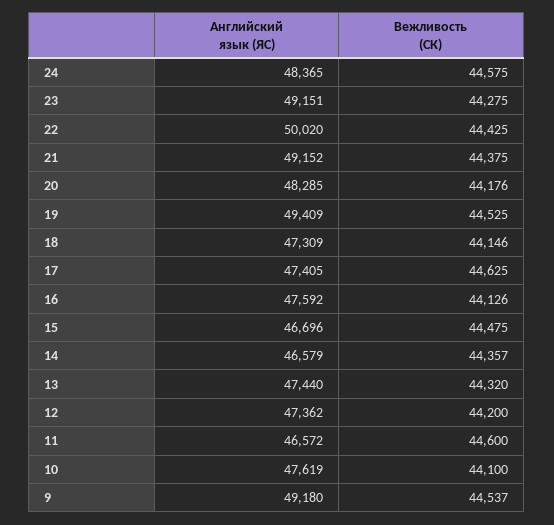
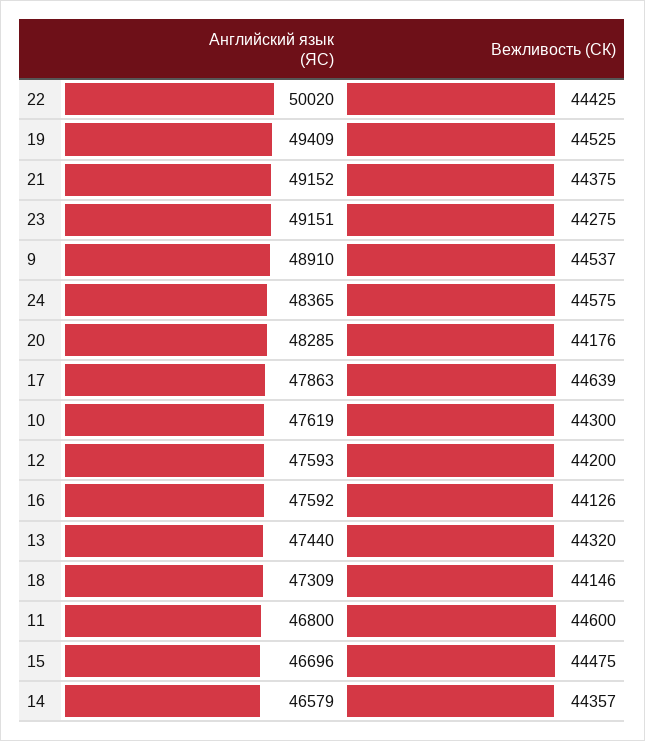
  {
    "Английский язык (ЯС)": {
      "24": 48365,
      "23": 49151,
      "22": 50020,
      "21": 49152,
      "20": 48285,
      "19": 49409,
      "18": 47309,
-     "17": 47405,
+     "17": 47863,
      "16": 47592,
      "15": 46696,
      "14": 46579,
      "13": 47440,
-     "12": 47362,
+     "12": 47593,
-     "11": 46572,
+     "11": 46800,
      "10": 47619,
-     "9": 49180
+     "9": 48910
    },
    "Вежливость (СК)": {
      "24": 44575,
      "23": 44275,
      "22": 44425,
      "21": 44375,
      "20": 44176,
      "19": 44525,
      "18": 44146,
-     "17": 44625,
+     "17": 44639,
      "16": 44126,
      "15": 44475,
      "14": 44357,
      "13": 44320,
      "12": 44200,
      "11": 44600,
-     "10": 44100,
+     "10": 44300,
      "9": 44537
    }
  }

